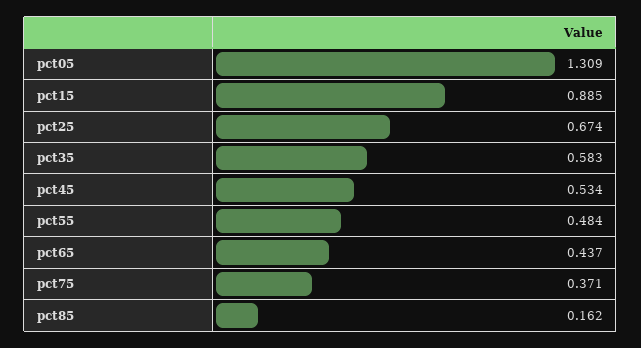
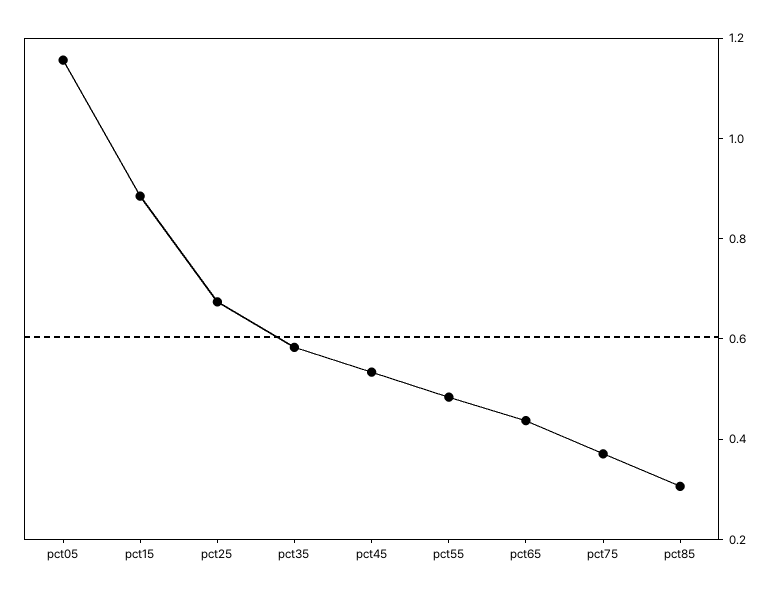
  {
-   "pct05": 1.309,
+   "pct05": 1.15,
    "pct15": 0.885,
    "pct25": 0.674,
    "pct35": 0.583,
    "pct45": 0.534,
    "pct55": 0.484,
    "pct65": 0.437,
    "pct75": 0.371,
-   "pct85": 0.162
+   "pct85": 0.3
  }

